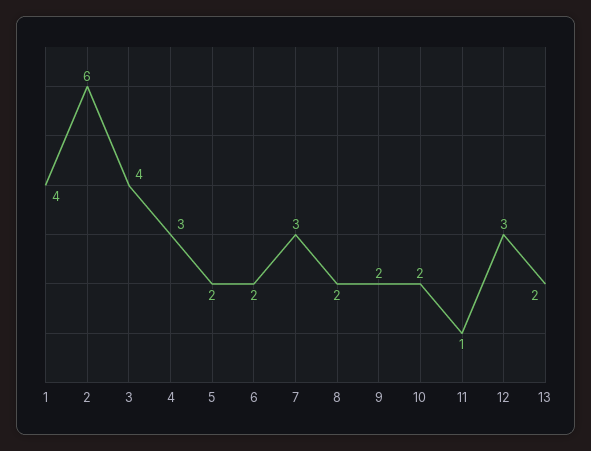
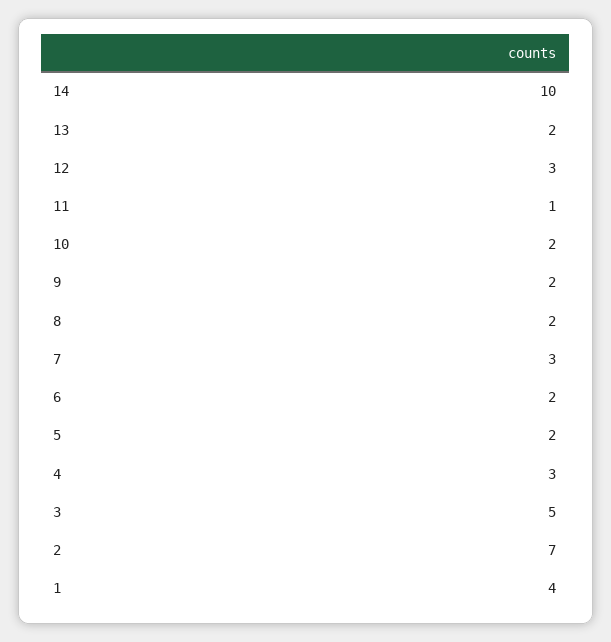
  {
    "1": 4,
-   "2": 6,
+   "2": 7,
-   "3": 4,
+   "3": 5,
    "4": 3,
    "5": 2,
    "6": 2,
    "7": 3,
    "8": 2,
    "9": 2,
    "10": 2,
    "11": 1,
    "12": 3,
-   "13": 2
+   "13": 2,
+   "14": 10
  }

